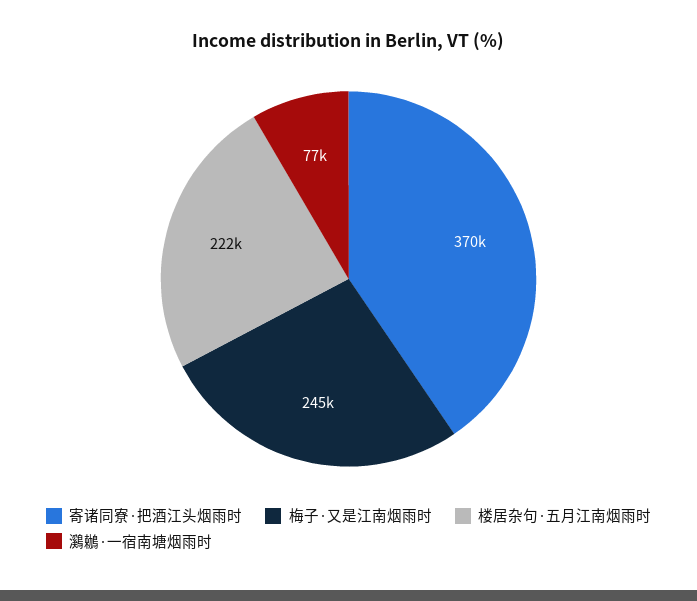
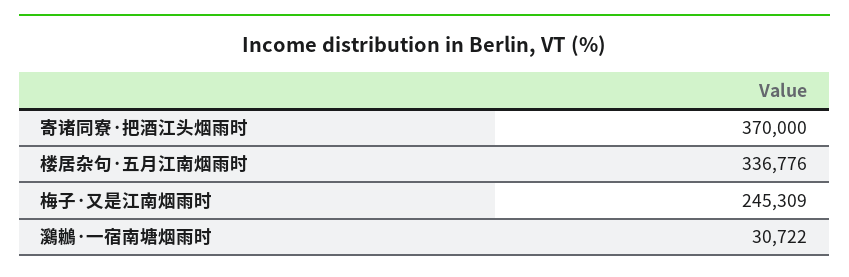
  {
    "寄诸同寮·把酒江头烟雨时": 370000,
    "梅子·又是江南烟雨时": 245309,
-   "楼居杂句·五月江南烟雨时": 222000,
+   "楼居杂句·五月江南烟雨时": 336776,
-   "鸂鶒·一宿南塘烟雨时": 77000
+   "鸂鶒·一宿南塘烟雨时": 30722
  }

